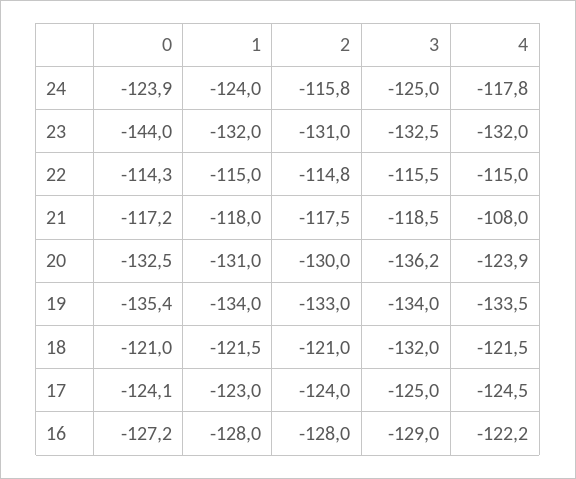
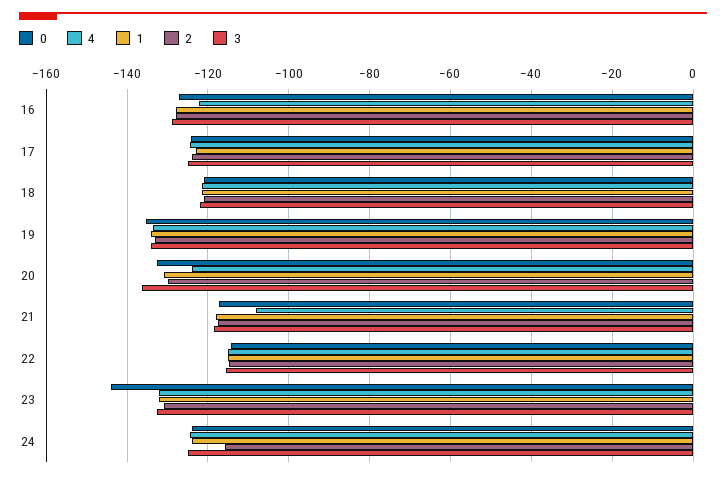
  {
    "0": {
      "24": -123.9,
      "23": -144,
      "22": -114.3,
      "21": -117.2,
      "20": -132.5,
      "19": -135.4,
      "18": -121,
      "17": -124.1,
      "16": -127.2
    },
    "1": {
      "24": -124,
      "23": -132,
      "22": -115,
      "21": -118,
      "20": -131,
      "19": -134,
      "18": -121.5,
      "17": -123,
      "16": -128
    },
    "2": {
      "24": -115.8,
      "23": -131,
      "22": -114.8,
      "21": -117.5,
      "20": -130,
      "19": -133,
      "18": -121,
      "17": -124,
      "16": -128
    },
    "3": {
      "24": -125,
      "23": -132.5,
      "22": -115.5,
      "21": -118.5,
      "20": -136.2,
      "19": -134,
-     "18": -132,
+     "18": -122,
      "17": -125,
      "16": -129
    },
    "4": {
-     "24": -117.8,
+     "24": -124,
      "23": -132,
      "22": -115,
      "21": -108,
      "20": -123.9,
      "19": -133.5,
      "18": -121.5,
      "17": -124.5,
      "16": -122.2
    }
  }

